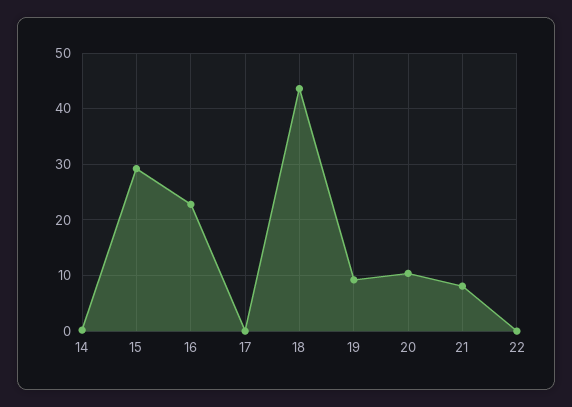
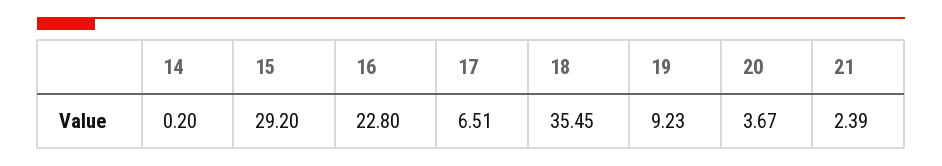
  {
    "14": 0.2,
    "15": 29.2,
    "16": 22.8,
-   "17": 0,
+   "17": 6.51,
-   "18": 44,
+   "18": 35.45,
    "19": 9.23,
-   "20": 10,
+   "20": 3.67,
-   "21": 8,
+   "21": 2.39
-   "22": 0
  }

